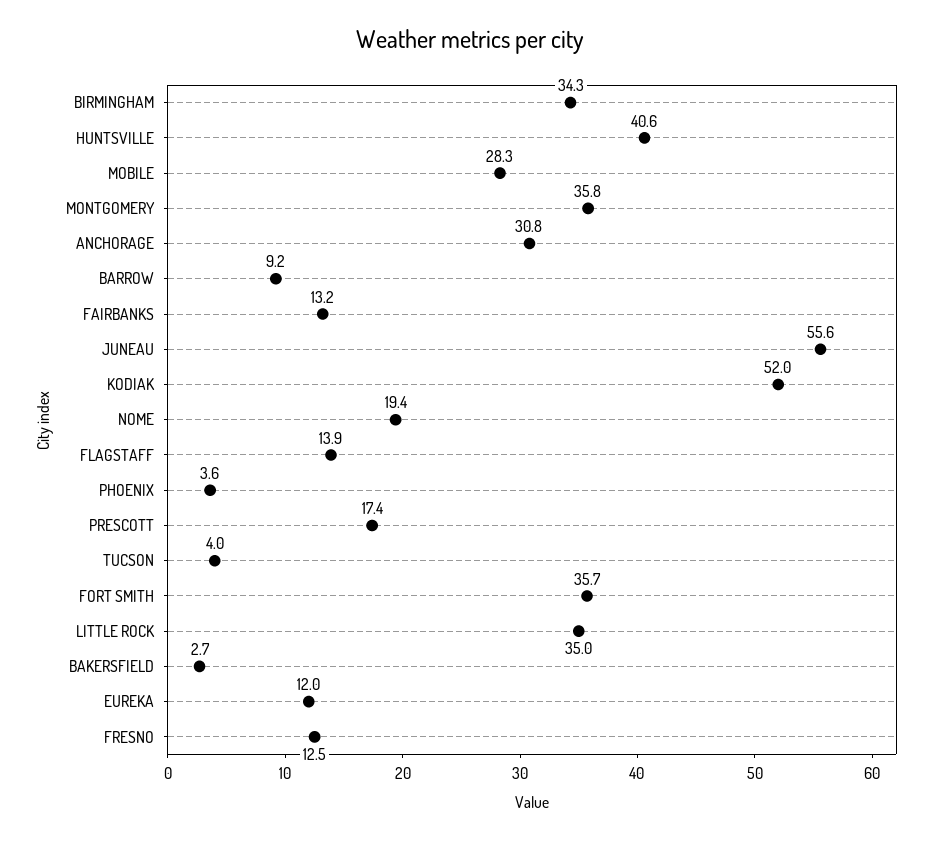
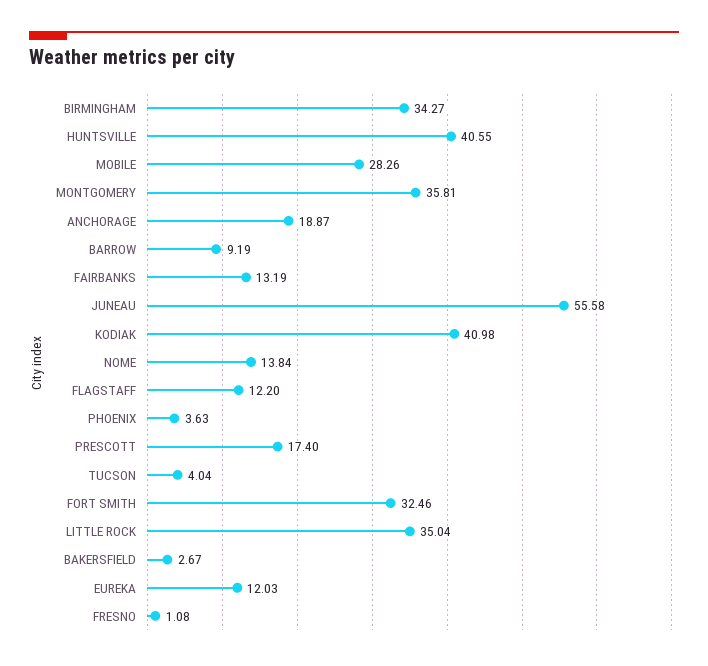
  {
    "BIRMINGHAM": 34.27,
    "HUNTSVILLE": 40.55,
    "MOBILE": 28.26,
    "MONTGOMERY": 35.81,
-   "ANCHORAGE": 30.8,
+   "ANCHORAGE": 18.87,
    "BARROW": 9.19,
    "FAIRBANKS": 13.19,
    "JUNEAU": 55.58,
-   "KODIAK": 52,
+   "KODIAK": 40.98,
-   "NOME": 19.4,
+   "NOME": 13.84,
-   "FLAGSTAFF": 13.9,
+   "FLAGSTAFF": 12.2,
    "PHOENIX": 3.63,
    "PRESCOTT": 17.4,
    "TUCSON": 4.04,
-   "FORT SMITH": 35.7,
+   "FORT SMITH": 32.46,
    "LITTLE ROCK": 35.04,
    "BAKERSFIELD": 2.67,
    "EUREKA": 12.03,
-   "FRESNO": 12.5
+   "FRESNO": 1.08
  }

